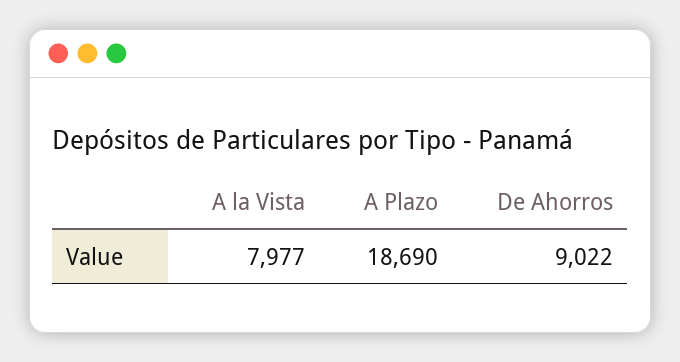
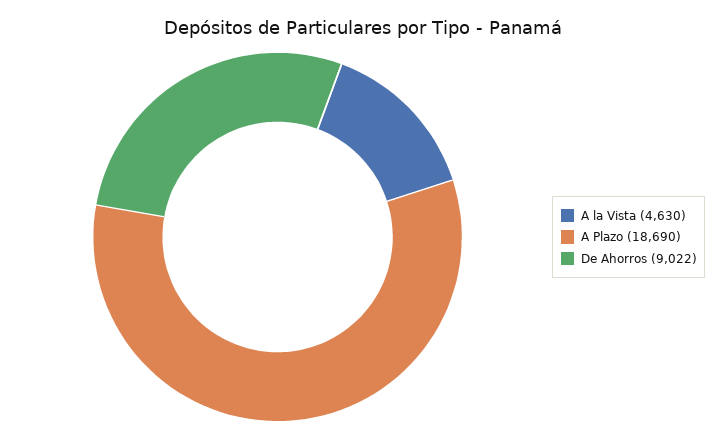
  {
-   "A la Vista": 7977,
+   "A la Vista": 4630,
    "A Plazo": 18690,
    "De Ahorros": 9022
  }

